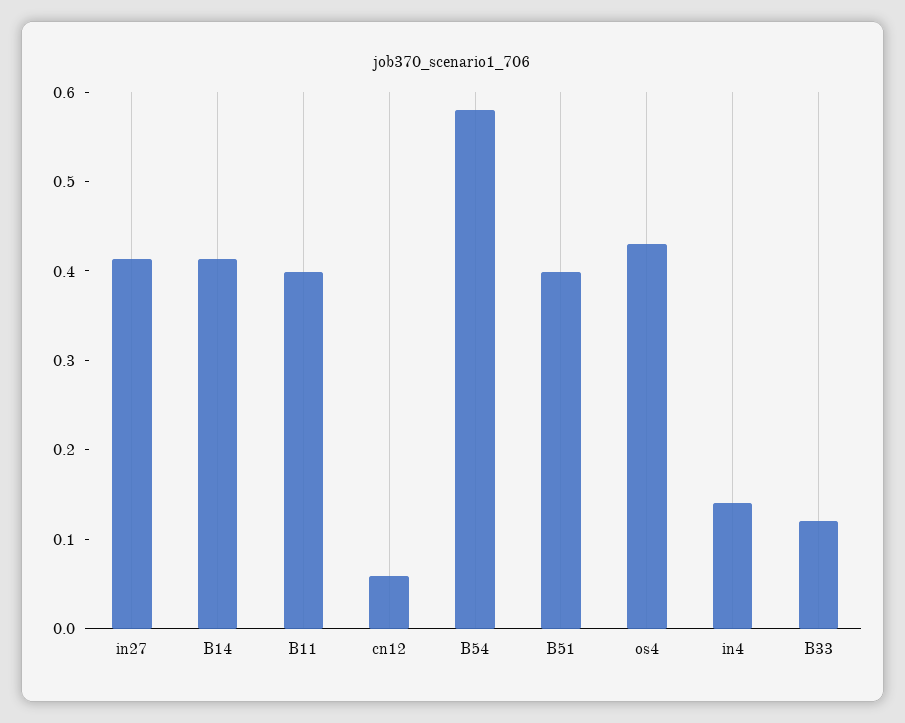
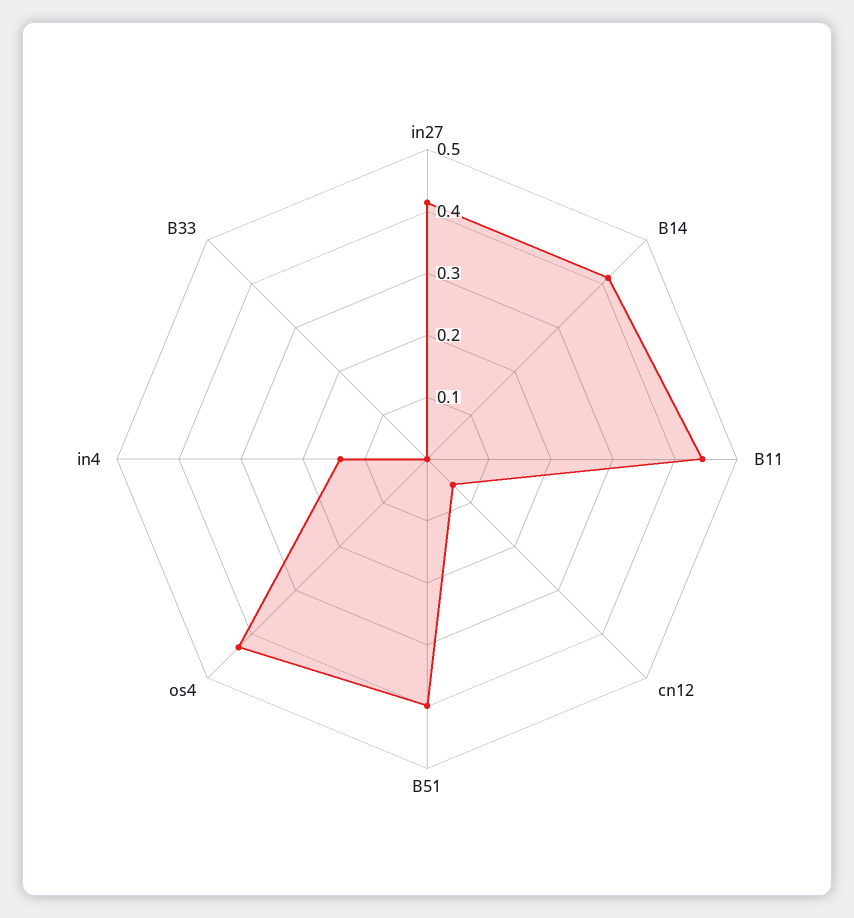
  {
    "in27": 0.42,
    "B14": 0.42,
-   "B11": 0.4,
+   "B11": 0.44,
    "cn12": 0.06,
-   "B54": 0.58,
    "B51": 0.4,
    "os4": 0.44,
    "in4": 0.14,
-   "B33": 0.12
+   "B33": 0
  }

